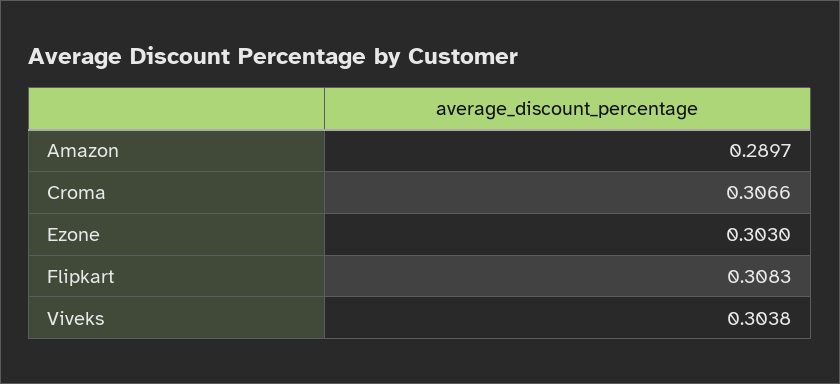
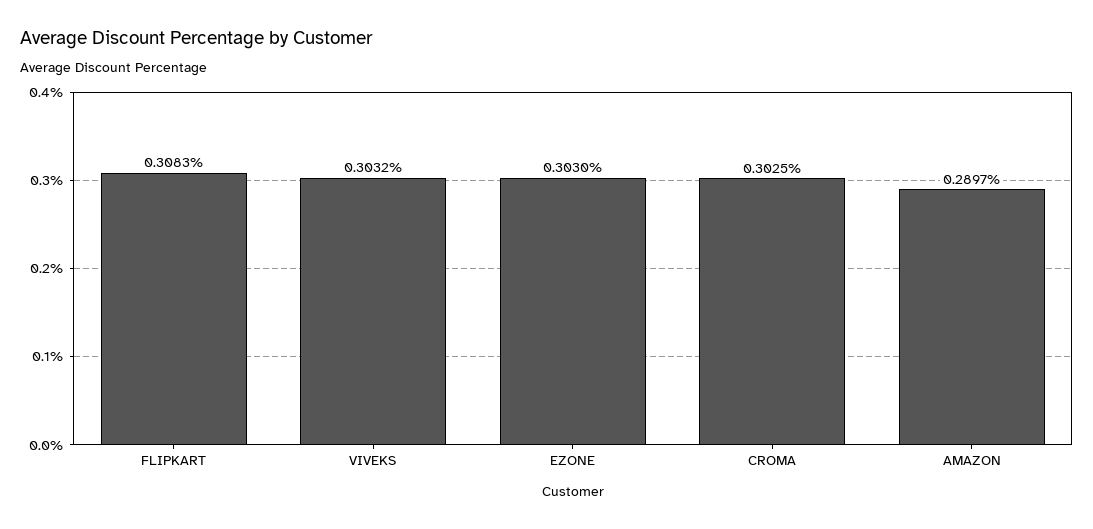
  {
    "Amazon": 0.2897,
-   "Croma": 0.3066,
+   "Croma": 0.3025,
    "Ezone": 0.303,
    "Flipkart": 0.3083,
-   "Viveks": 0.3038
+   "Viveks": 0.3032
  }

